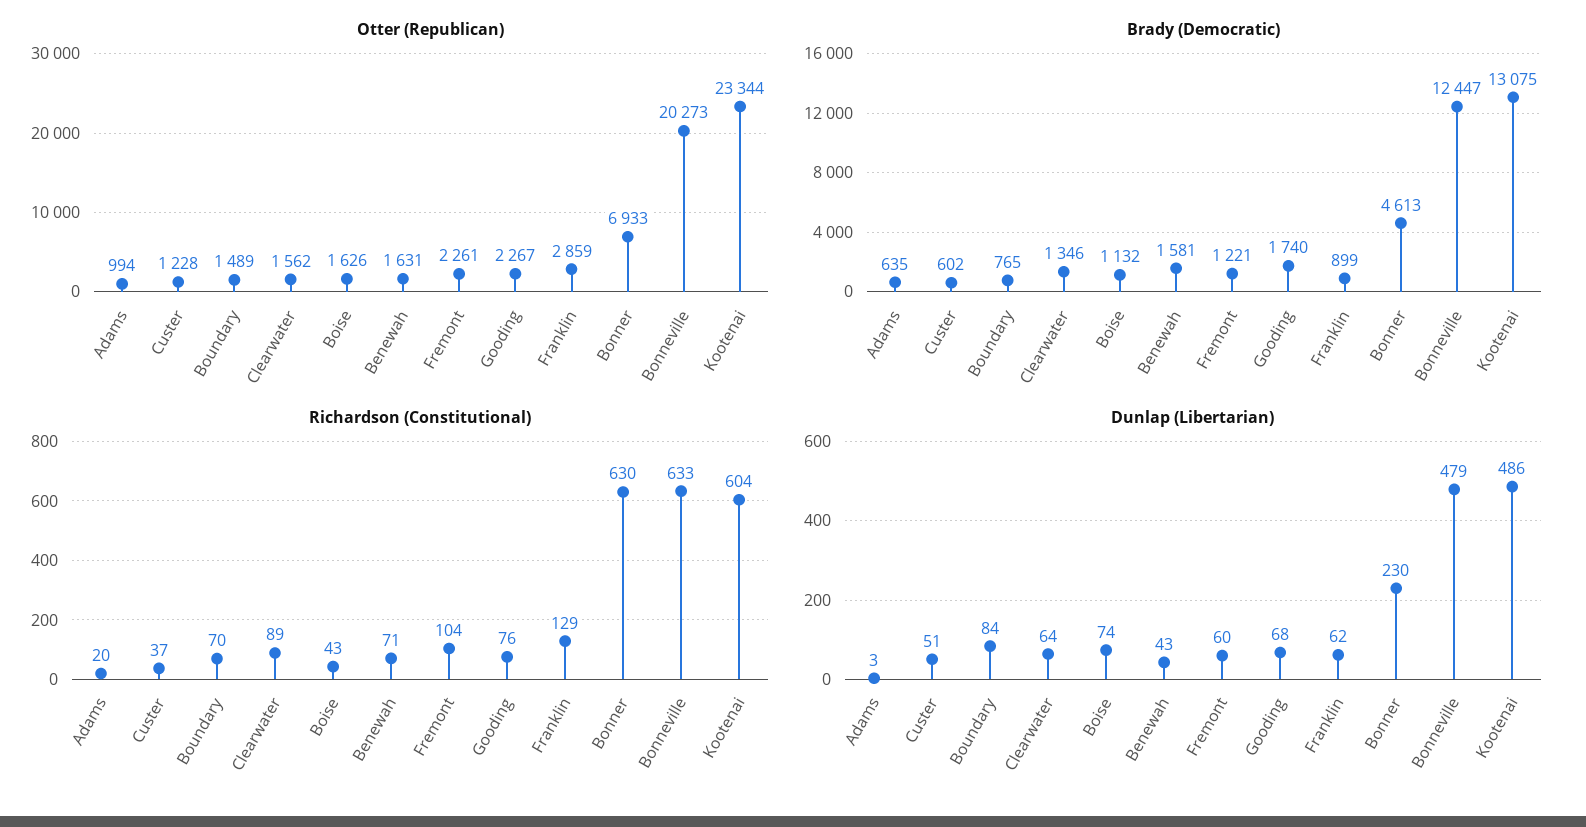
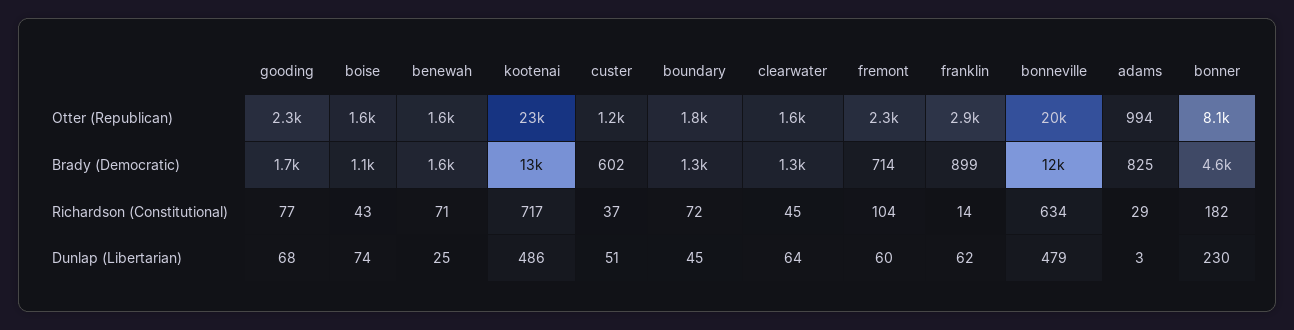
  {
    "Otter (Republican)": {
      "Adams": 994,
      "Custer": 1228,
-     "Boundary": 1489,
+     "Boundary": 1800,
      "Clearwater": 1562,
      "Boise": 1626,
      "Benewah": 1631,
      "Fremont": 2261,
      "Gooding": 2267,
      "Franklin": 2859,
-     "Bonner": 6933,
+     "Bonner": 8100,
      "Bonneville": 20273,
      "Kootenai": 23344
    },
    "Brady (Democratic)": {
-     "Adams": 635,
+     "Adams": 825,
      "Custer": 602,
-     "Boundary": 765,
+     "Boundary": 1300,
      "Clearwater": 1346,
      "Boise": 1132,
      "Benewah": 1581,
-     "Fremont": 1221,
+     "Fremont": 714,
      "Gooding": 1740,
      "Franklin": 899,
      "Bonner": 4613,
      "Bonneville": 12447,
      "Kootenai": 13075
    },
    "Richardson (Constitutional)": {
-     "Adams": 20,
+     "Adams": 29,
      "Custer": 37,
-     "Boundary": 70,
+     "Boundary": 72,
-     "Clearwater": 89,
+     "Clearwater": 45,
      "Boise": 43,
      "Benewah": 71,
      "Fremont": 104,
-     "Gooding": 76,
+     "Gooding": 77,
-     "Franklin": 129,
+     "Franklin": 14,
-     "Bonner": 630,
+     "Bonner": 182,
-     "Bonneville": 633,
+     "Bonneville": 634,
-     "Kootenai": 604
+     "Kootenai": 717
    },
    "Dunlap (Libertarian)": {
      "Adams": 3,
      "Custer": 51,
-     "Boundary": 84,
+     "Boundary": 45,
      "Clearwater": 64,
      "Boise": 74,
-     "Benewah": 43,
+     "Benewah": 25,
      "Fremont": 60,
      "Gooding": 68,
      "Franklin": 62,
      "Bonner": 230,
      "Bonneville": 479,
      "Kootenai": 486
    }
  }

